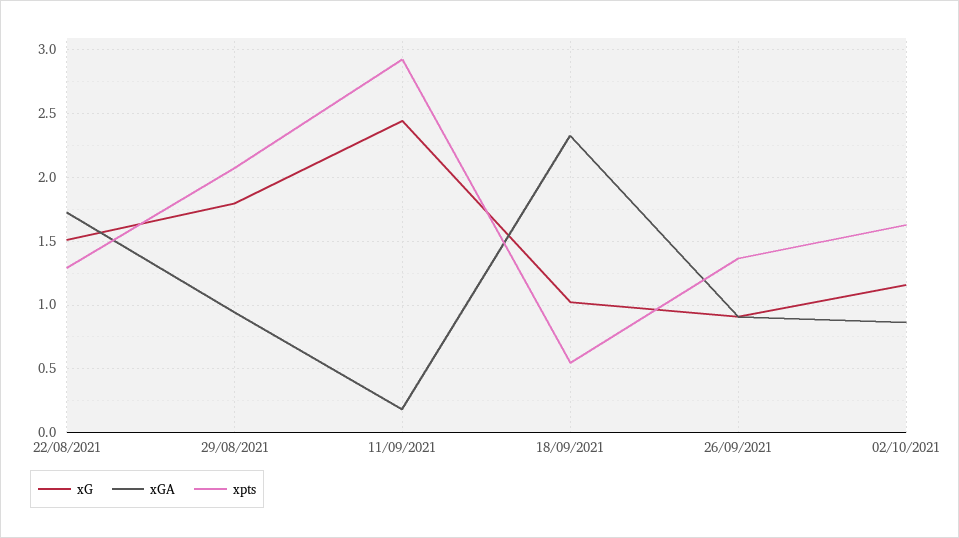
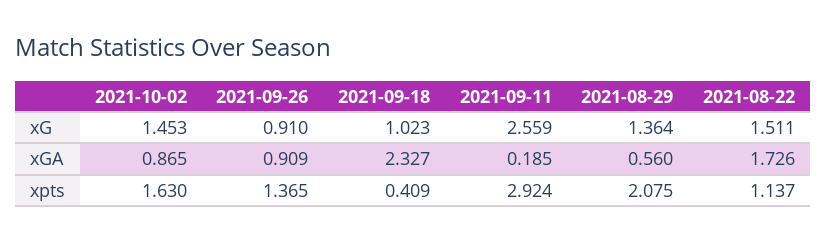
  {
    "xG": {
      "22/08/2021": 1.511,
-     "29/08/2021": 1.8,
+     "29/08/2021": 1.364,
-     "11/09/2021": 2.45,
+     "11/09/2021": 2.559,
      "18/09/2021": 1.023,
      "26/09/2021": 0.91,
-     "02/10/2021": 1.15
+     "02/10/2021": 1.453
    },
    "xGA": {
      "22/08/2021": 1.726,
-     "29/08/2021": 0.95,
+     "29/08/2021": 0.56,
      "11/09/2021": 0.185,
      "18/09/2021": 2.327,
      "26/09/2021": 0.909,
      "02/10/2021": 0.865
    },
    "xpts": {
-     "22/08/2021": 1.3,
+     "22/08/2021": 1.137,
      "29/08/2021": 2.075,
      "11/09/2021": 2.924,
-     "18/09/2021": 0.55,
+     "18/09/2021": 0.409,
      "26/09/2021": 1.365,
      "02/10/2021": 1.63
    }
  }

